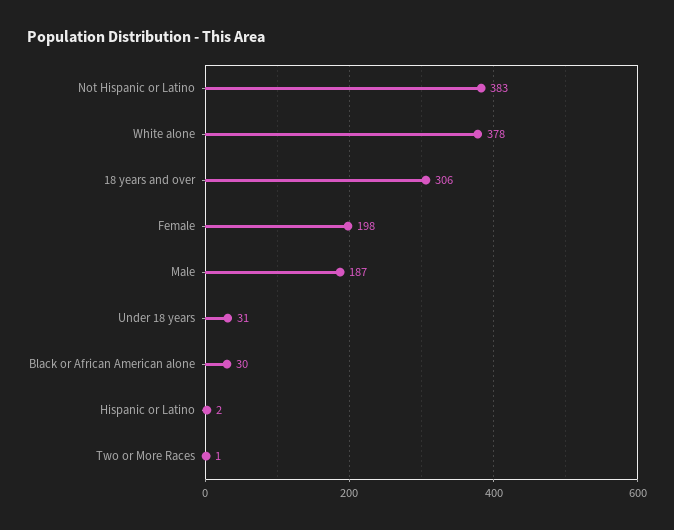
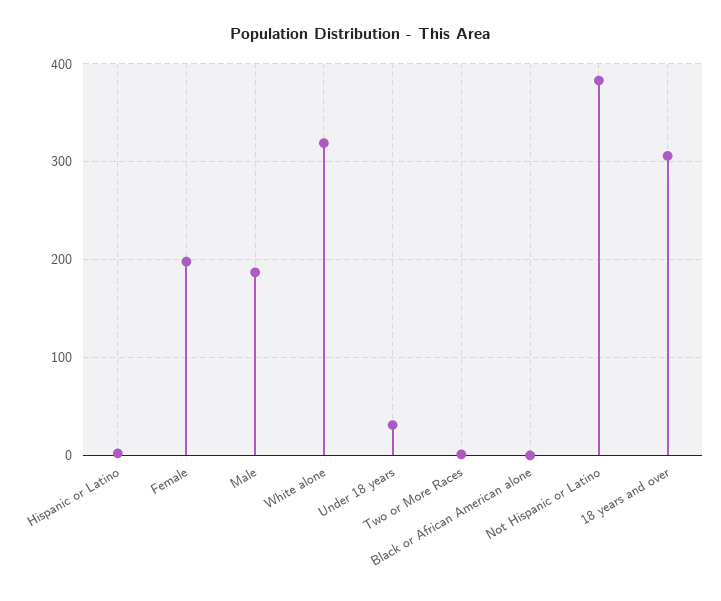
  {
    "Not Hispanic or Latino": 383,
-   "White alone": 378,
+   "White alone": 320,
    "18 years and over": 306,
    "Female": 198,
    "Male": 187,
    "Under 18 years": 31,
-   "Black or African American alone": 30,
+   "Black or African American alone": 0,
    "Hispanic or Latino": 2,
    "Two or More Races": 1
  }

